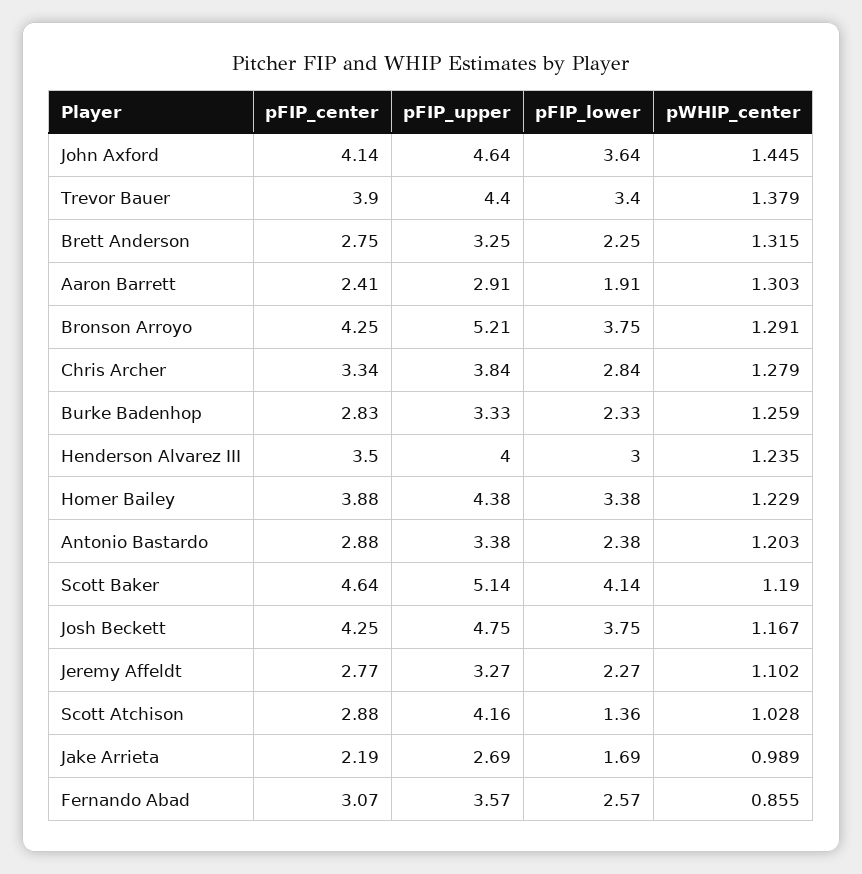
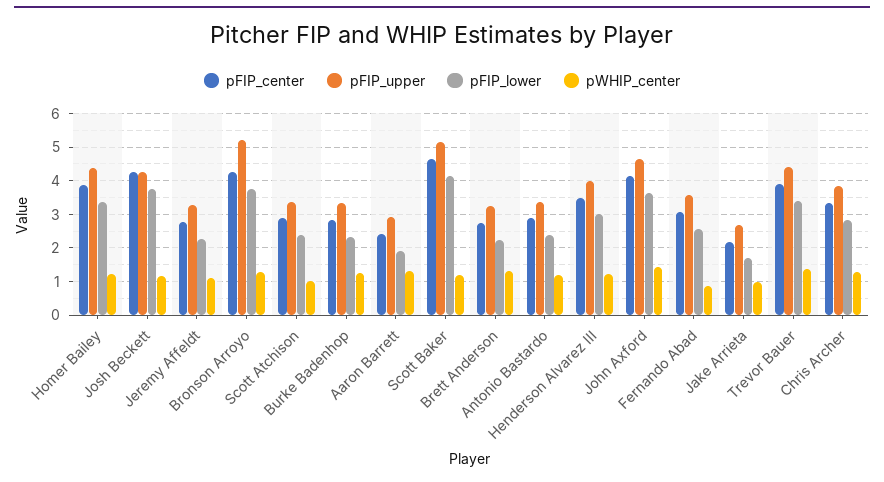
  {
    "pFIP_center": {
      "John Axford": 4.14,
      "Trevor Bauer": 3.9,
      "Brett Anderson": 2.75,
      "Aaron Barrett": 2.41,
      "Bronson Arroyo": 4.25,
      "Chris Archer": 3.34,
      "Burke Badenhop": 2.83,
      "Henderson Alvarez III": 3.5,
      "Homer Bailey": 3.88,
      "Antonio Bastardo": 2.88,
      "Scott Baker": 4.64,
      "Josh Beckett": 4.25,
      "Jeremy Affeldt": 2.77,
      "Scott Atchison": 2.88,
      "Jake Arrieta": 2.19,
      "Fernando Abad": 3.07
    },
    "pFIP_upper": {
      "John Axford": 4.64,
      "Trevor Bauer": 4.4,
      "Brett Anderson": 3.25,
      "Aaron Barrett": 2.91,
      "Bronson Arroyo": 5.21,
      "Chris Archer": 3.84,
      "Burke Badenhop": 3.33,
      "Henderson Alvarez III": 4,
      "Homer Bailey": 4.38,
      "Antonio Bastardo": 3.38,
      "Scott Baker": 5.14,
-     "Josh Beckett": 4.75,
+     "Josh Beckett": 4.2,
      "Jeremy Affeldt": 3.27,
-     "Scott Atchison": 4.16,
+     "Scott Atchison": 3.4,
      "Jake Arrieta": 2.69,
      "Fernando Abad": 3.57
    },
    "pFIP_lower": {
      "John Axford": 3.64,
      "Trevor Bauer": 3.4,
      "Brett Anderson": 2.25,
      "Aaron Barrett": 1.91,
      "Bronson Arroyo": 3.75,
      "Chris Archer": 2.84,
      "Burke Badenhop": 2.33,
      "Henderson Alvarez III": 3,
      "Homer Bailey": 3.38,
      "Antonio Bastardo": 2.38,
      "Scott Baker": 4.14,
      "Josh Beckett": 3.75,
      "Jeremy Affeldt": 2.27,
-     "Scott Atchison": 1.36,
+     "Scott Atchison": 2.4,
      "Jake Arrieta": 1.69,
      "Fernando Abad": 2.57
    },
    "pWHIP_center": {
      "John Axford": 1.445,
      "Trevor Bauer": 1.379,
      "Brett Anderson": 1.315,
      "Aaron Barrett": 1.303,
      "Bronson Arroyo": 1.291,
      "Chris Archer": 1.279,
      "Burke Badenhop": 1.259,
      "Henderson Alvarez III": 1.235,
      "Homer Bailey": 1.229,
      "Antonio Bastardo": 1.203,
      "Scott Baker": 1.19,
      "Josh Beckett": 1.167,
      "Jeremy Affeldt": 1.102,
      "Scott Atchison": 1.028,
      "Jake Arrieta": 0.989,
      "Fernando Abad": 0.855
    }
  }

